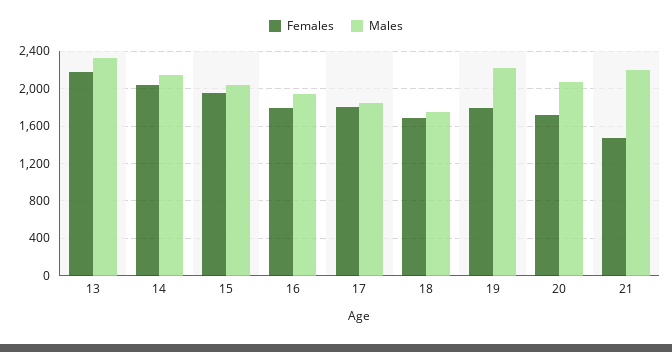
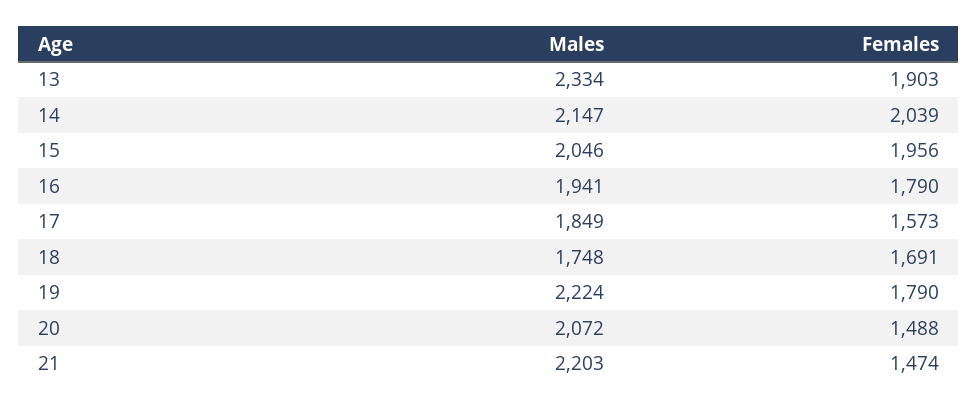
  {
    "Females": {
-     "13": 2200,
+     "13": 1903,
      "14": 2039,
      "15": 1956,
      "16": 1790,
-     "17": 1800,
+     "17": 1573,
      "18": 1691,
      "19": 1790,
-     "20": 1700,
+     "20": 1488,
      "21": 1474
    },
    "Males": {
      "13": 2334,
      "14": 2147,
      "15": 2046,
      "16": 1941,
      "17": 1849,
      "18": 1748,
      "19": 2224,
      "20": 2072,
      "21": 2203
    }
  }

